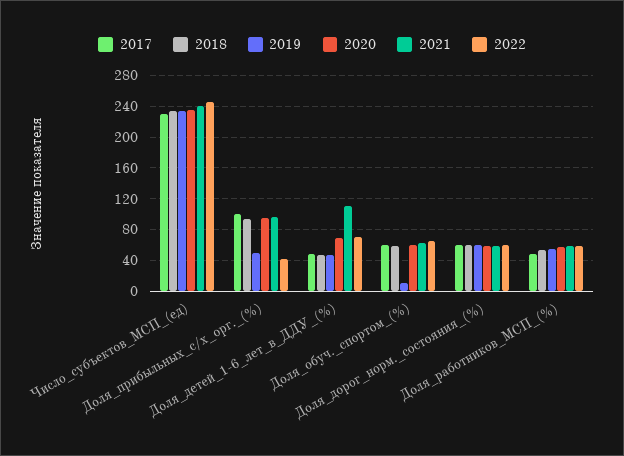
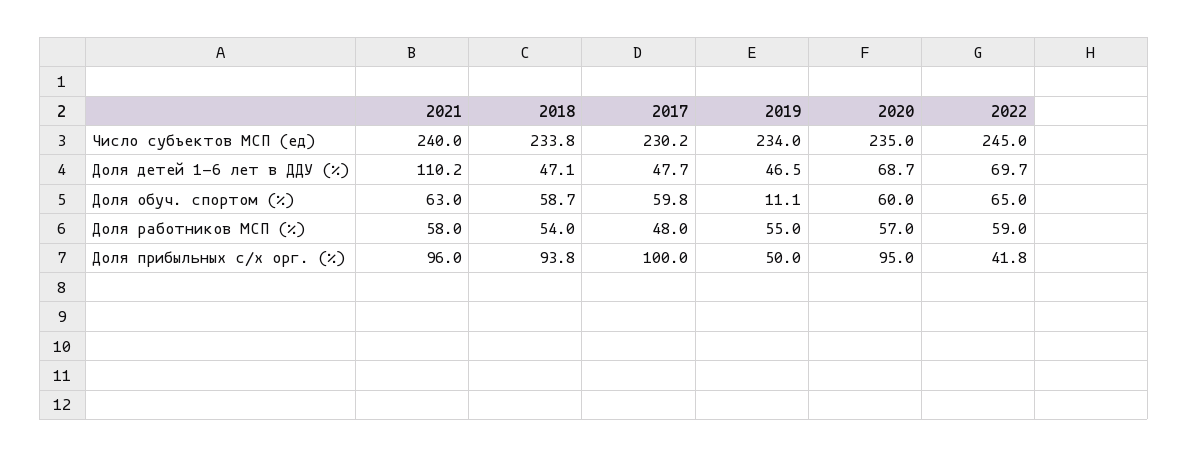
  {
    "2017": {
      "Число_субъектов_МСП_(ед)": 230.2,
      "Доля_прибыльных_с/х_орг._(%)": 100,
      "Доля_детей_1-6_лет_в_ДДУ_(%)": 47.7,
      "Доля_обуч._спортом_(%)": 59.8,
-     "Доля_дорог_норм._состояния_(%)": 60,
      "Доля_работников_МСП_(%)": 48
    },
    "2018": {
      "Число_субъектов_МСП_(ед)": 233.8,
      "Доля_прибыльных_с/х_орг._(%)": 93.8,
      "Доля_детей_1-6_лет_в_ДДУ_(%)": 47.1,
      "Доля_обуч._спортом_(%)": 58.7,
-     "Доля_дорог_норм._состояния_(%)": 60,
      "Доля_работников_МСП_(%)": 54
    },
    "2019": {
      "Число_субъектов_МСП_(ед)": 234,
      "Доля_прибыльных_с/х_орг._(%)": 50,
      "Доля_детей_1-6_лет_в_ДДУ_(%)": 46.5,
      "Доля_обуч._спортом_(%)": 11.1,
-     "Доля_дорог_норм._состояния_(%)": 60,
      "Доля_работников_МСП_(%)": 55
    },
    "2020": {
      "Число_субъектов_МСП_(ед)": 235,
      "Доля_прибыльных_с/х_орг._(%)": 95,
      "Доля_детей_1-6_лет_в_ДДУ_(%)": 68.7,
      "Доля_обуч._спортом_(%)": 60,
-     "Доля_дорог_норм._состояния_(%)": 60,
      "Доля_работников_МСП_(%)": 57
    },
    "2021": {
      "Число_субъектов_МСП_(ед)": 240,
      "Доля_прибыльных_с/х_орг._(%)": 96,
      "Доля_детей_1-6_лет_в_ДДУ_(%)": 110.2,
      "Доля_обуч._спортом_(%)": 63,
-     "Доля_дорог_норм._состояния_(%)": 60,
      "Доля_работников_МСП_(%)": 58
    },
    "2022": {
      "Число_субъектов_МСП_(ед)": 245,
      "Доля_прибыльных_с/х_орг._(%)": 41.8,
      "Доля_детей_1-6_лет_в_ДДУ_(%)": 69.7,
      "Доля_обуч._спортом_(%)": 65,
-     "Доля_дорог_норм._состояния_(%)": 60,
      "Доля_работников_МСП_(%)": 59
    }
  }

